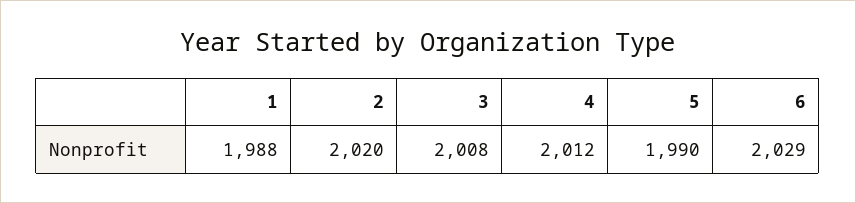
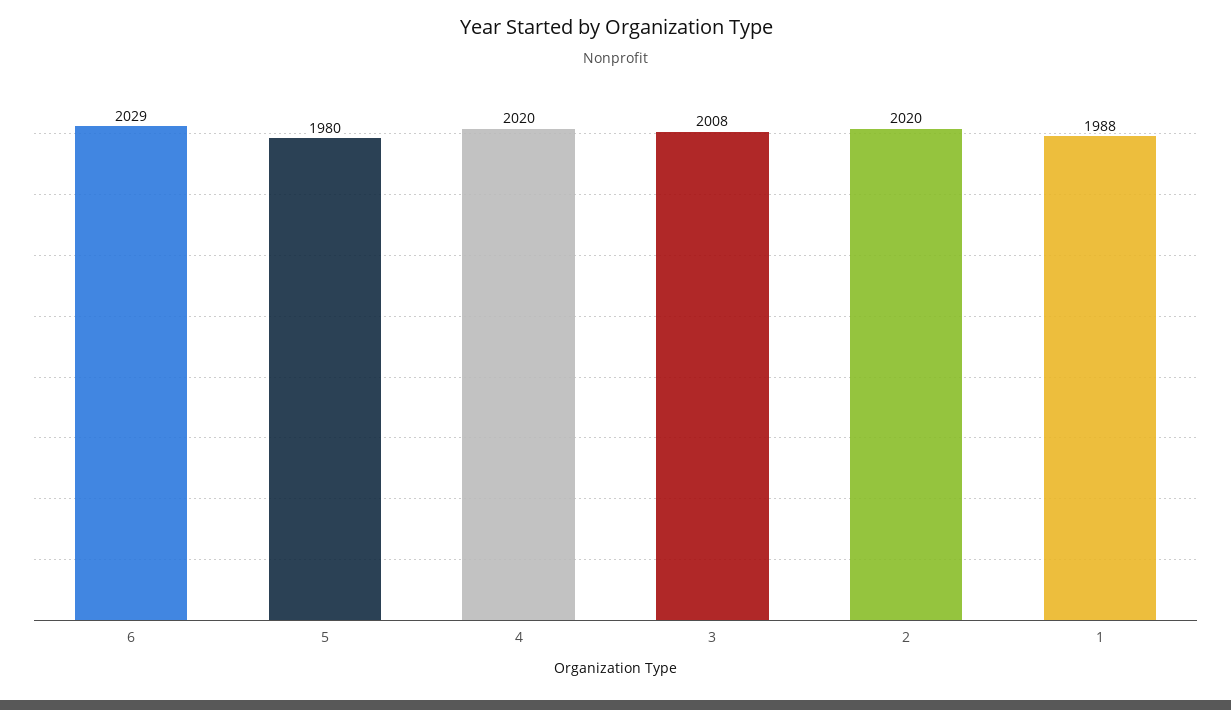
  {
    "1": 1988,
    "2": 2020,
    "3": 2008,
-   "4": 2012,
+   "4": 2020,
-   "5": 1990,
+   "5": 1980,
    "6": 2029
  }

